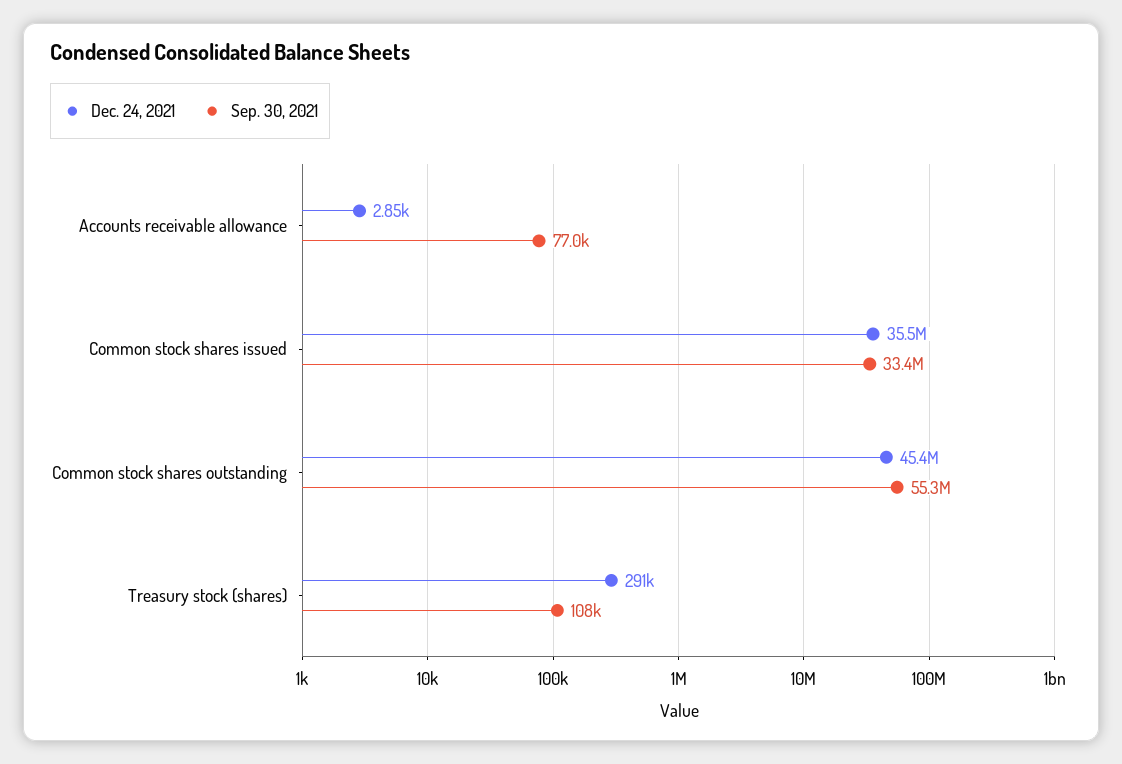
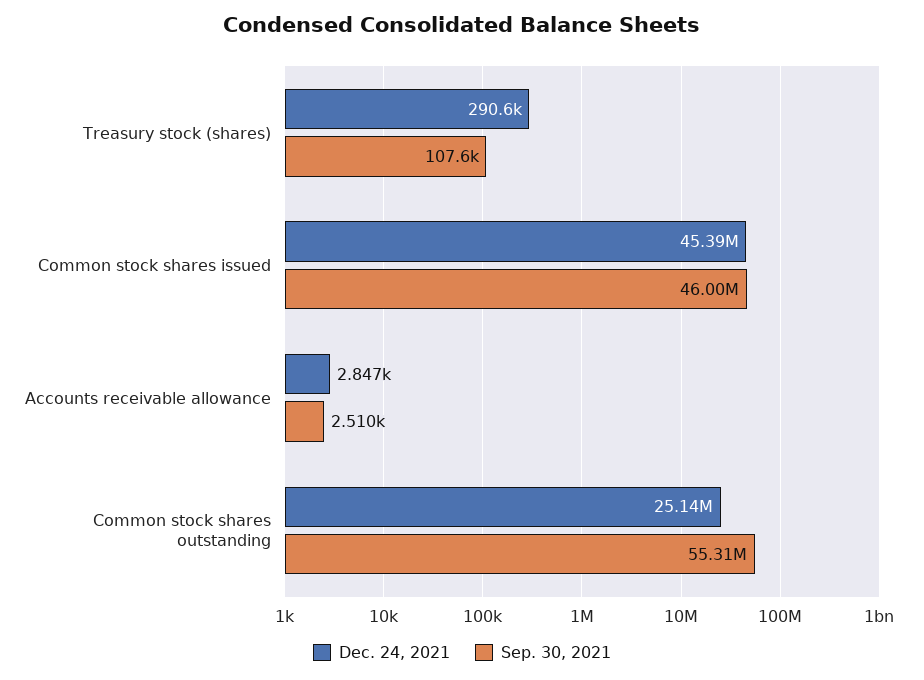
  {
    "Dec. 24, 2021": {
      "Accounts receivable allowance": 2847,
-     "Common stock shares issued": 35500000,
+     "Common stock shares issued": 45390000,
-     "Common stock shares outstanding": 45400000,
+     "Common stock shares outstanding": 25140000,
      "Treasury stock (shares)": 290600
    },
    "Sep. 30, 2021": {
-     "Accounts receivable allowance": 77000,
+     "Accounts receivable allowance": 2510,
-     "Common stock shares issued": 33400000,
+     "Common stock shares issued": 46000000,
      "Common stock shares outstanding": 55310000,
      "Treasury stock (shares)": 107600
    }
  }

